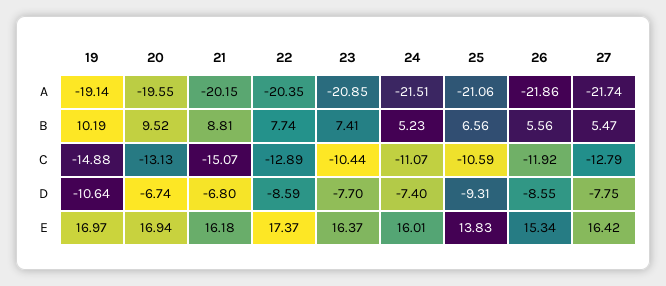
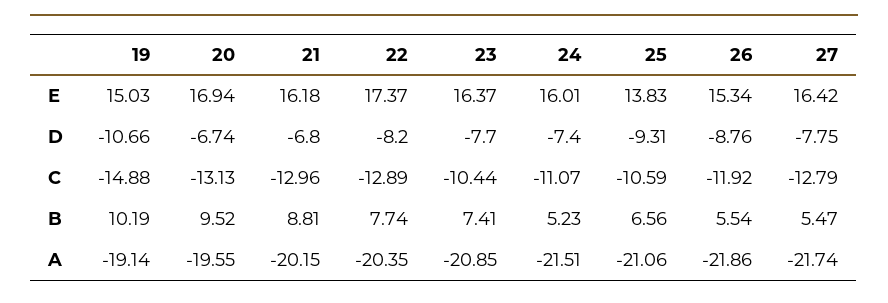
  {
    "19": {
      "A": -19.14,
      "B": 10.19,
      "C": -14.88,
-     "D": -10.64,
+     "D": -10.66,
-     "E": 16.97
+     "E": 15.03
    },
    "20": {
      "A": -19.55,
      "B": 9.52,
      "C": -13.13,
      "D": -6.74,
      "E": 16.94
    },
    "21": {
      "A": -20.15,
      "B": 8.81,
-     "C": -15.07,
+     "C": -12.96,
      "D": -6.8,
      "E": 16.18
    },
    "22": {
      "A": -20.35,
      "B": 7.74,
      "C": -12.89,
-     "D": -8.59,
+     "D": -8.2,
      "E": 17.37
    },
    "23": {
      "A": -20.85,
      "B": 7.41,
      "C": -10.44,
      "D": -7.7,
      "E": 16.37
    },
    "24": {
      "A": -21.51,
      "B": 5.23,
      "C": -11.07,
      "D": -7.4,
      "E": 16.01
    },
    "25": {
      "A": -21.06,
      "B": 6.56,
      "C": -10.59,
      "D": -9.31,
      "E": 13.83
    },
    "26": {
      "A": -21.86,
-     "B": 5.56,
+     "B": 5.54,
      "C": -11.92,
-     "D": -8.55,
+     "D": -8.76,
      "E": 15.34
    },
    "27": {
      "A": -21.74,
      "B": 5.47,
      "C": -12.79,
      "D": -7.75,
      "E": 16.42
    }
  }

